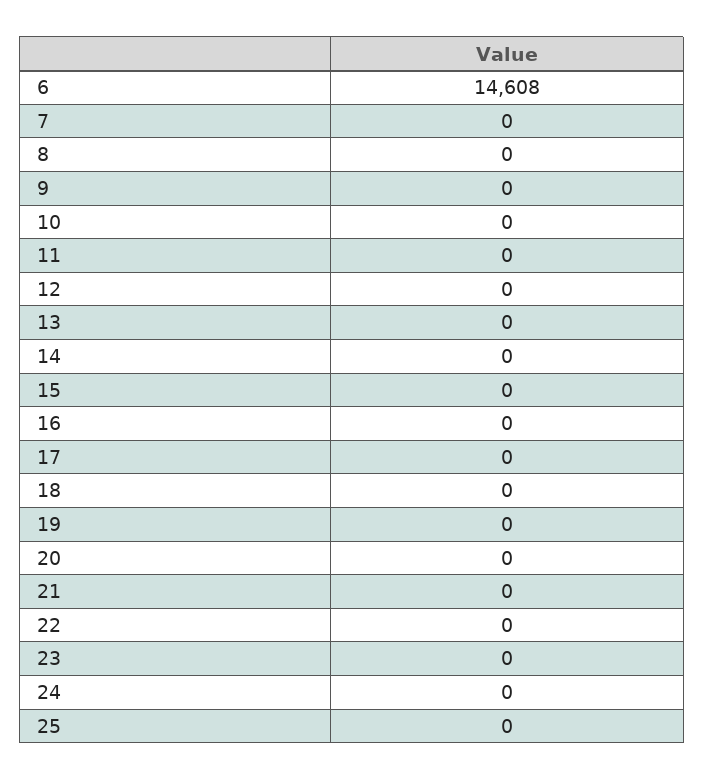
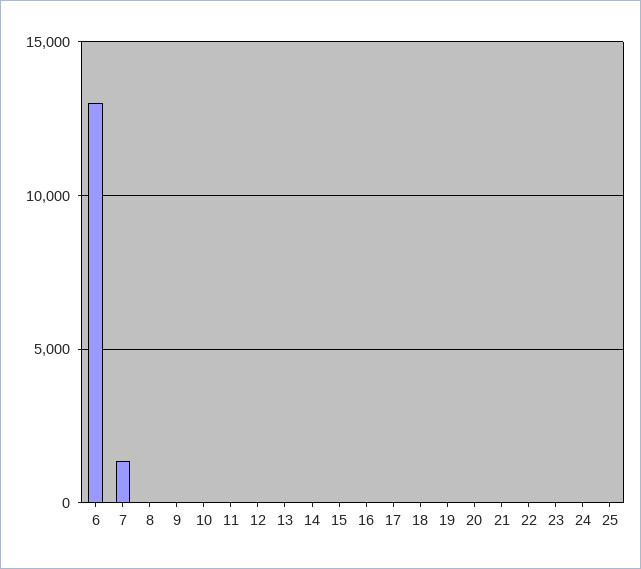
  {
-   "6": 14608,
+   "6": 13000,
-   "7": 0,
+   "7": 1500,
    "8": 0,
    "9": 0,
    "10": 0,
    "11": 0,
    "12": 0,
    "13": 0,
    "14": 0,
    "15": 0,
    "16": 0,
    "17": 0,
    "18": 0,
    "19": 0,
    "20": 0,
    "21": 0,
    "22": 0,
    "23": 0,
    "24": 0,
    "25": 0
  }

